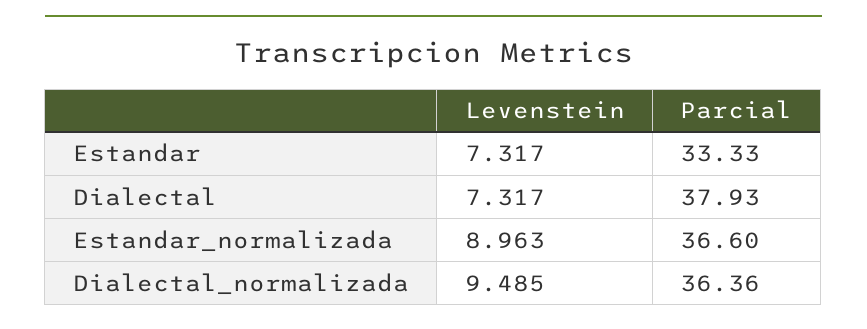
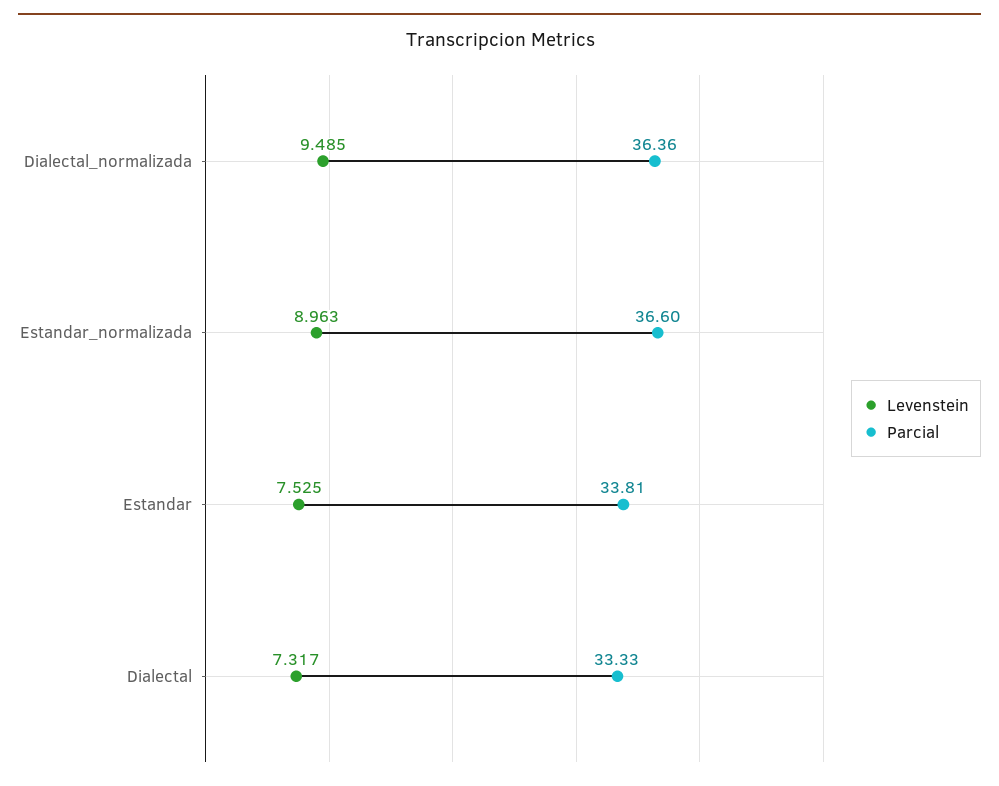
  {
    "Levenstein": {
-     "Estandar": 7.317,
+     "Estandar": 7.525,
      "Dialectal": 7.317,
      "Estandar_normalizada": 8.963,
      "Dialectal_normalizada": 9.485
    },
    "Parcial": {
-     "Estandar": 33.33,
+     "Estandar": 33.81,
-     "Dialectal": 37.93,
+     "Dialectal": 33.33,
      "Estandar_normalizada": 36.6,
      "Dialectal_normalizada": 36.36
    }
  }

